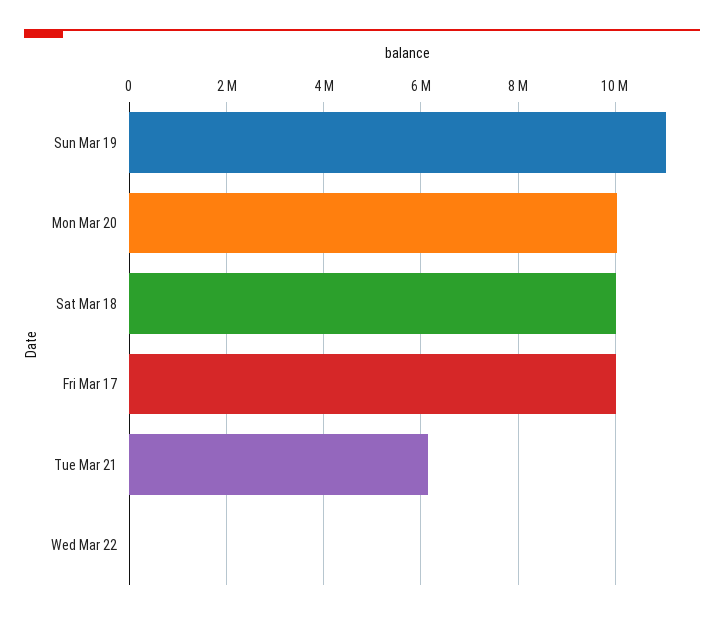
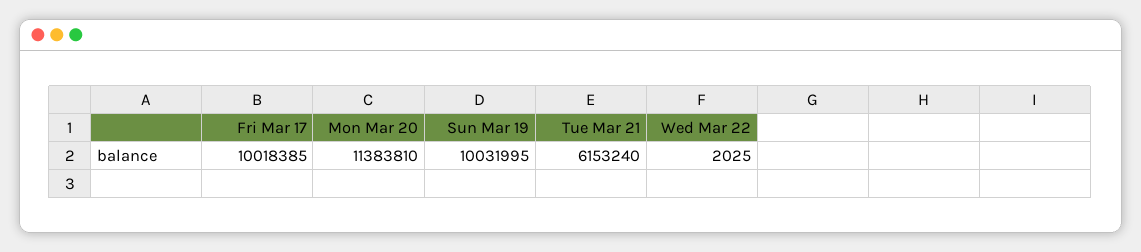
  {
-   "Sun Mar 19": 11000000,
+   "Sun Mar 19": 10031995,
-   "Mon Mar 20": 10000000,
+   "Mon Mar 20": 11383810,
-   "Sat Mar 18": 10000000,
    "Fri Mar 17": 10018385,
    "Tue Mar 21": 6153240,
    "Wed Mar 22": 2025
  }

